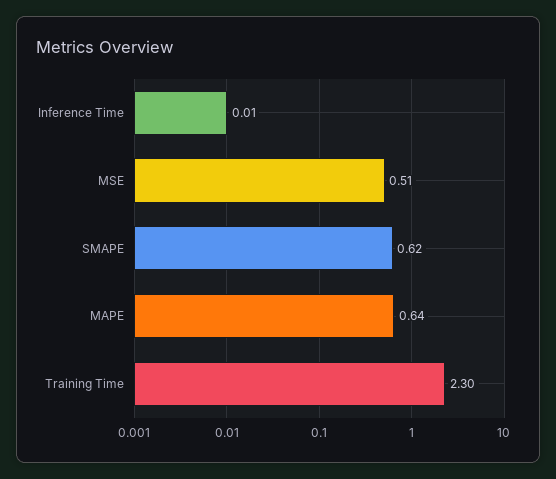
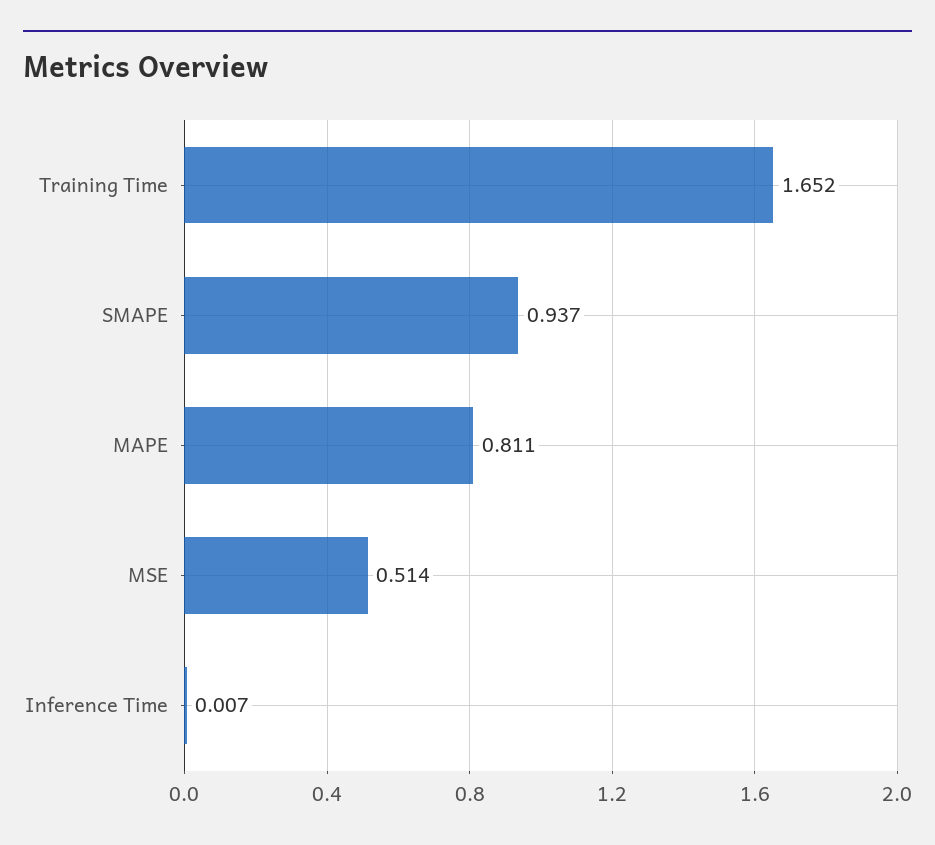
  {
    "Inference Time": 0.007,
    "MSE": 0.514,
-   "SMAPE": 0.62,
+   "SMAPE": 0.937,
-   "MAPE": 0.64,
+   "MAPE": 0.811,
-   "Training Time": 2.3
+   "Training Time": 1.652
  }

